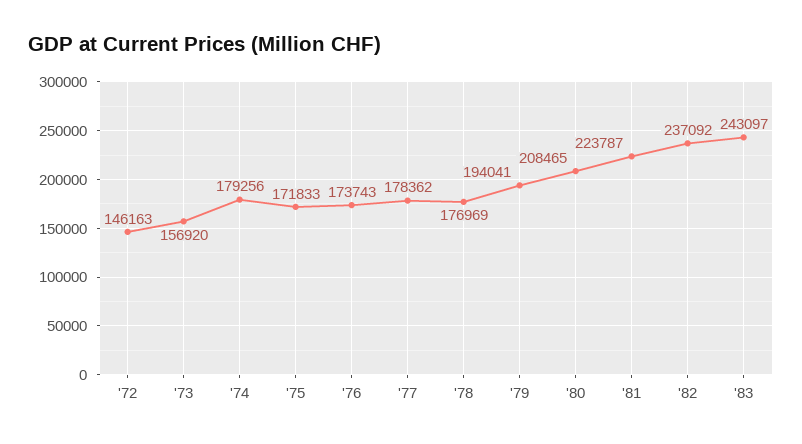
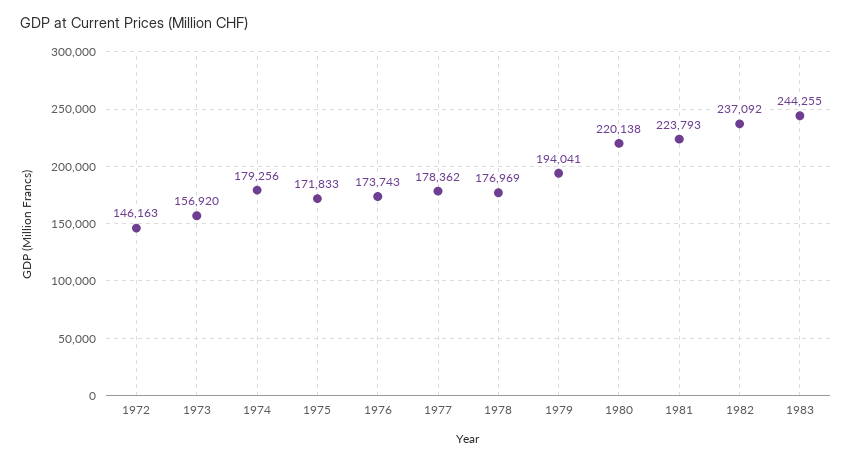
  {
    "'72": 146163,
    "'73": 156920,
    "'74": 179256,
    "'75": 171833,
    "'76": 173743,
    "'77": 178362,
    "'78": 176969,
    "'79": 194041,
-   "'80": 208465,
+   "'80": 220138,
-   "'81": 223787,
+   "'81": 223793,
    "'82": 237092,
-   "'83": 243097
+   "'83": 244255
  }

